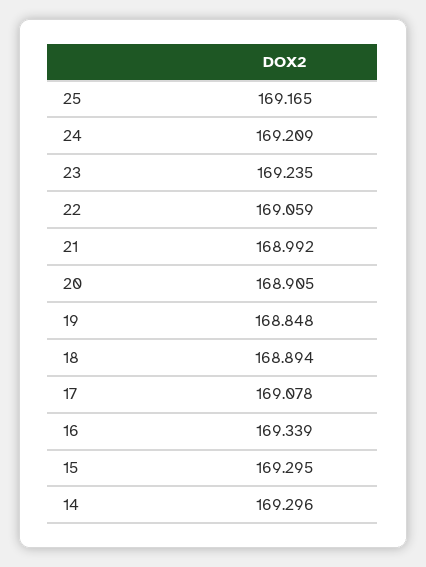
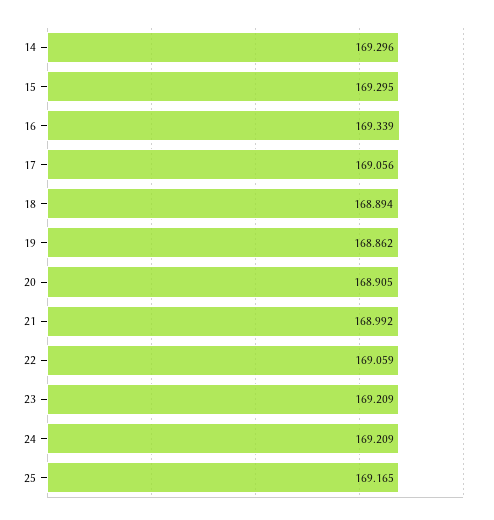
  {
    "25": 169.165,
    "24": 169.209,
-   "23": 169.235,
+   "23": 169.209,
    "22": 169.059,
    "21": 168.992,
    "20": 168.905,
-   "19": 168.848,
+   "19": 168.862,
    "18": 168.894,
-   "17": 169.078,
+   "17": 169.056,
    "16": 169.339,
    "15": 169.295,
    "14": 169.296
  }

